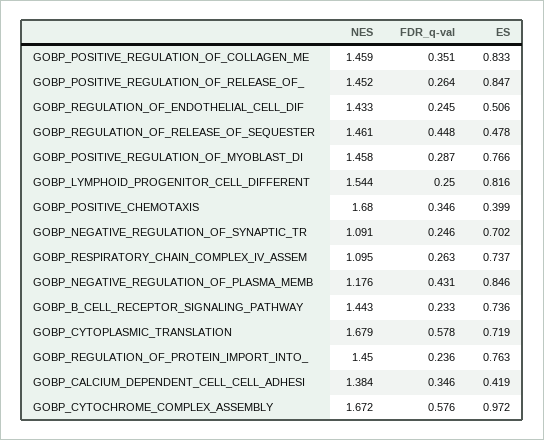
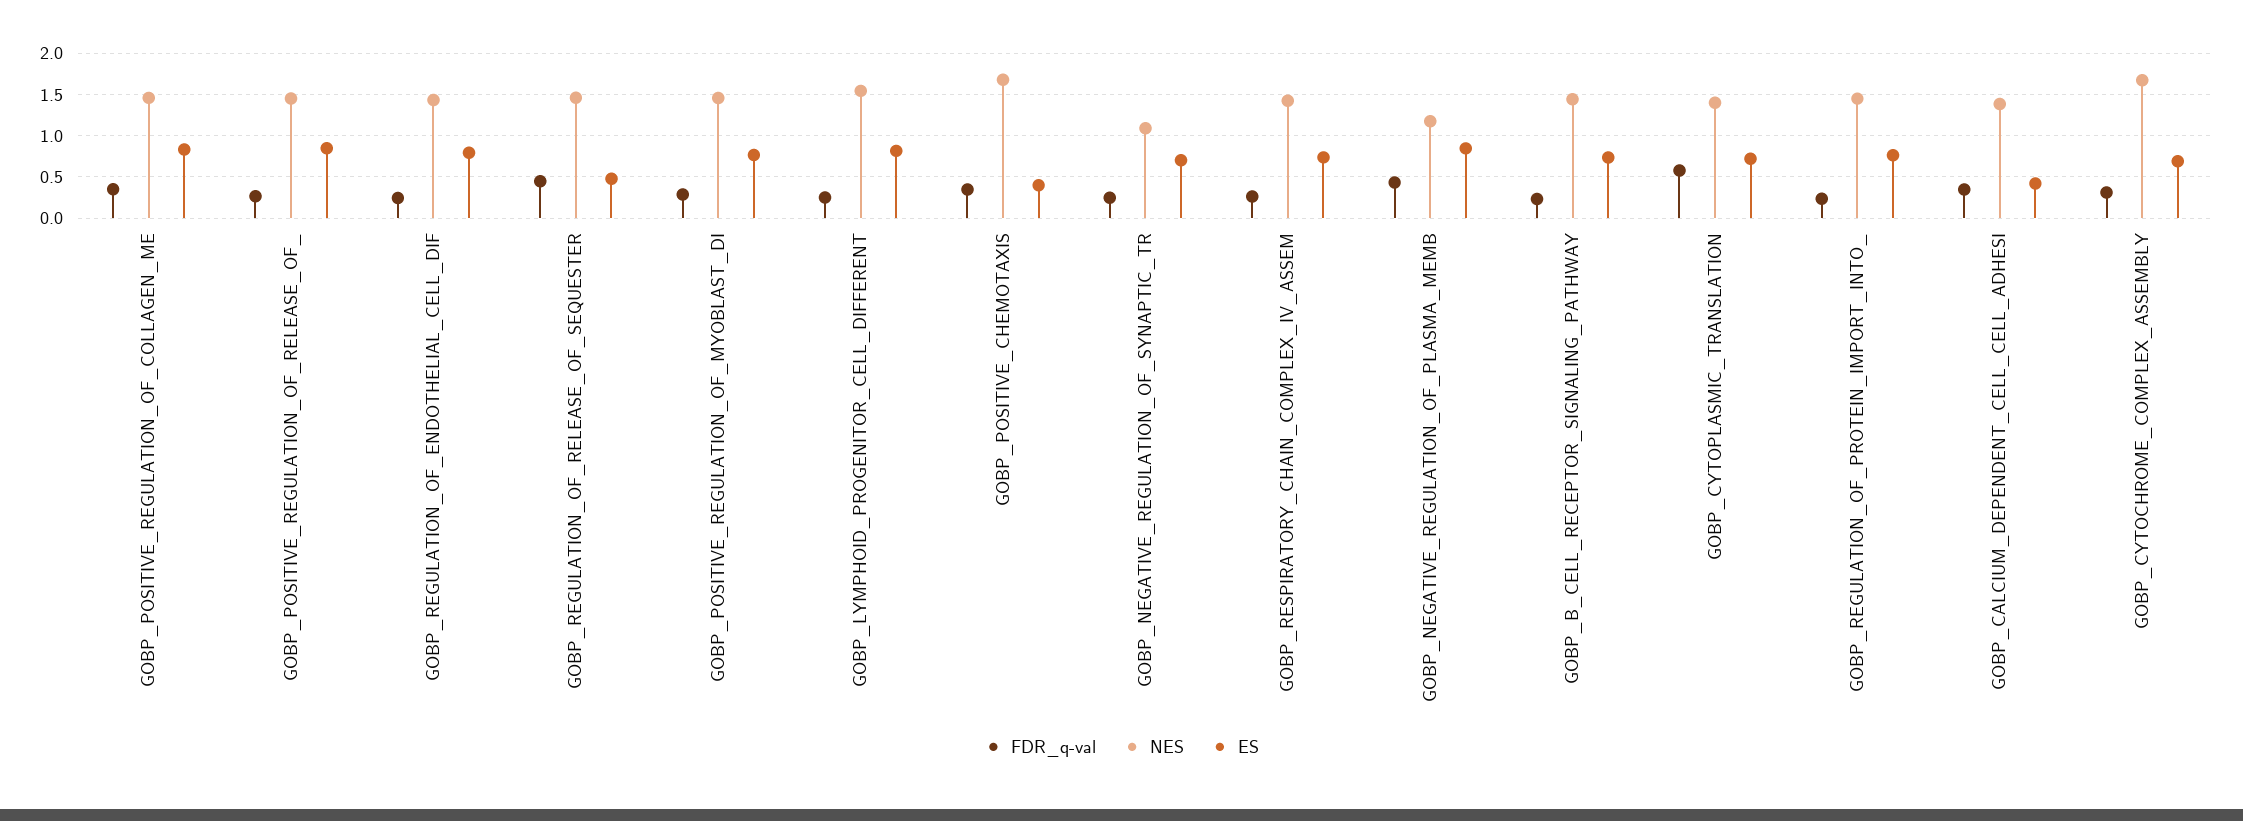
  {
    "NES": {
      "GOBP_POSITIVE_REGULATION_OF_COLLAGEN_ME": 1.459,
      "GOBP_POSITIVE_REGULATION_OF_RELEASE_OF_": 1.452,
      "GOBP_REGULATION_OF_ENDOTHELIAL_CELL_DIF": 1.433,
      "GOBP_REGULATION_OF_RELEASE_OF_SEQUESTER": 1.461,
      "GOBP_POSITIVE_REGULATION_OF_MYOBLAST_DI": 1.458,
      "GOBP_LYMPHOID_PROGENITOR_CELL_DIFFERENT": 1.544,
      "GOBP_POSITIVE_CHEMOTAXIS": 1.68,
      "GOBP_NEGATIVE_REGULATION_OF_SYNAPTIC_TR": 1.091,
-     "GOBP_RESPIRATORY_CHAIN_COMPLEX_IV_ASSEM": 1.095,
+     "GOBP_RESPIRATORY_CHAIN_COMPLEX_IV_ASSEM": 1.4,
      "GOBP_NEGATIVE_REGULATION_OF_PLASMA_MEMB": 1.176,
      "GOBP_B_CELL_RECEPTOR_SIGNALING_PATHWAY": 1.443,
-     "GOBP_CYTOPLASMIC_TRANSLATION": 1.679,
+     "GOBP_CYTOPLASMIC_TRANSLATION": 1.4,
      "GOBP_REGULATION_OF_PROTEIN_IMPORT_INTO_": 1.45,
      "GOBP_CALCIUM_DEPENDENT_CELL_CELL_ADHESI": 1.384,
      "GOBP_CYTOCHROME_COMPLEX_ASSEMBLY": 1.672
    },
    "FDR_q-val": {
      "GOBP_POSITIVE_REGULATION_OF_COLLAGEN_ME": 0.351,
      "GOBP_POSITIVE_REGULATION_OF_RELEASE_OF_": 0.264,
      "GOBP_REGULATION_OF_ENDOTHELIAL_CELL_DIF": 0.245,
      "GOBP_REGULATION_OF_RELEASE_OF_SEQUESTER": 0.448,
      "GOBP_POSITIVE_REGULATION_OF_MYOBLAST_DI": 0.287,
      "GOBP_LYMPHOID_PROGENITOR_CELL_DIFFERENT": 0.25,
      "GOBP_POSITIVE_CHEMOTAXIS": 0.346,
      "GOBP_NEGATIVE_REGULATION_OF_SYNAPTIC_TR": 0.246,
      "GOBP_RESPIRATORY_CHAIN_COMPLEX_IV_ASSEM": 0.263,
      "GOBP_NEGATIVE_REGULATION_OF_PLASMA_MEMB": 0.431,
      "GOBP_B_CELL_RECEPTOR_SIGNALING_PATHWAY": 0.233,
      "GOBP_CYTOPLASMIC_TRANSLATION": 0.578,
      "GOBP_REGULATION_OF_PROTEIN_IMPORT_INTO_": 0.236,
      "GOBP_CALCIUM_DEPENDENT_CELL_CELL_ADHESI": 0.346,
-     "GOBP_CYTOCHROME_COMPLEX_ASSEMBLY": 0.576
+     "GOBP_CYTOCHROME_COMPLEX_ASSEMBLY": 0.3
    },
    "ES": {
      "GOBP_POSITIVE_REGULATION_OF_COLLAGEN_ME": 0.833,
      "GOBP_POSITIVE_REGULATION_OF_RELEASE_OF_": 0.847,
-     "GOBP_REGULATION_OF_ENDOTHELIAL_CELL_DIF": 0.506,
+     "GOBP_REGULATION_OF_ENDOTHELIAL_CELL_DIF": 0.8,
      "GOBP_REGULATION_OF_RELEASE_OF_SEQUESTER": 0.478,
      "GOBP_POSITIVE_REGULATION_OF_MYOBLAST_DI": 0.766,
      "GOBP_LYMPHOID_PROGENITOR_CELL_DIFFERENT": 0.816,
      "GOBP_POSITIVE_CHEMOTAXIS": 0.399,
      "GOBP_NEGATIVE_REGULATION_OF_SYNAPTIC_TR": 0.702,
      "GOBP_RESPIRATORY_CHAIN_COMPLEX_IV_ASSEM": 0.737,
      "GOBP_NEGATIVE_REGULATION_OF_PLASMA_MEMB": 0.846,
      "GOBP_B_CELL_RECEPTOR_SIGNALING_PATHWAY": 0.736,
      "GOBP_CYTOPLASMIC_TRANSLATION": 0.719,
      "GOBP_REGULATION_OF_PROTEIN_IMPORT_INTO_": 0.763,
      "GOBP_CALCIUM_DEPENDENT_CELL_CELL_ADHESI": 0.419,
-     "GOBP_CYTOCHROME_COMPLEX_ASSEMBLY": 0.972
+     "GOBP_CYTOCHROME_COMPLEX_ASSEMBLY": 0.7
    }
  }

